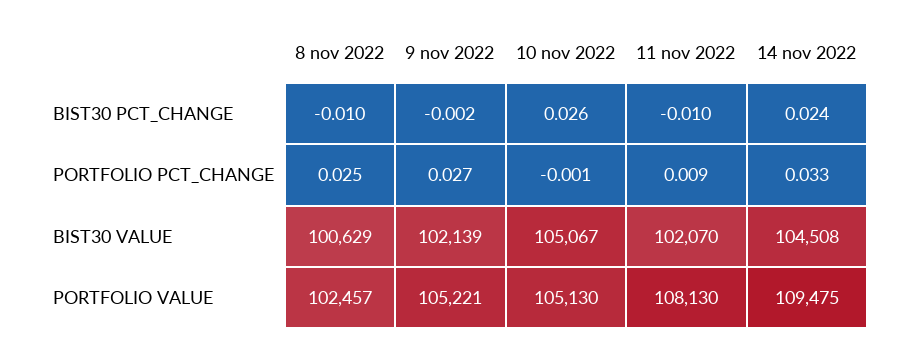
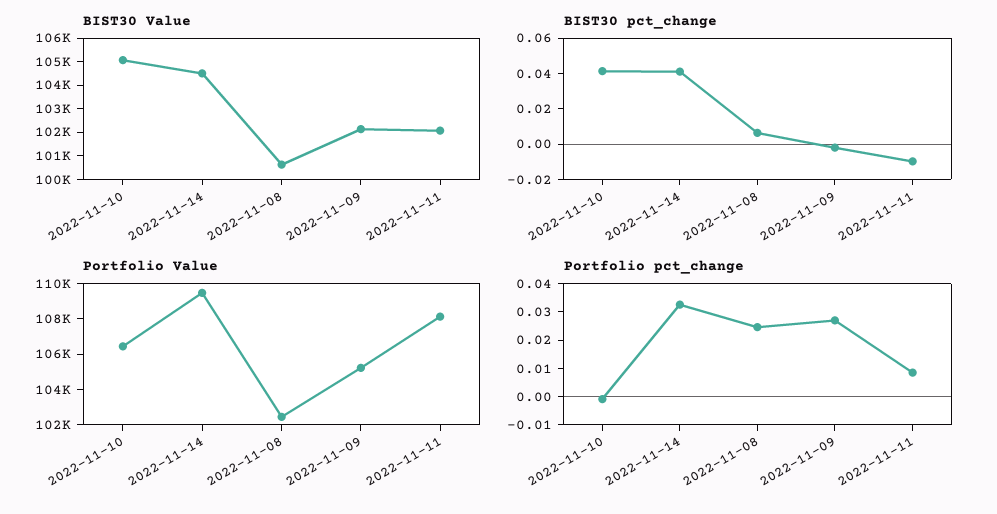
  {
    "BIST30 PCT_CHANGE": {
-     "8 nov 2022": -0.01,
+     "8 nov 2022": 0.005,
      "9 nov 2022": -0.002,
-     "10 nov 2022": 0.026,
+     "10 nov 2022": 0.04,
      "11 nov 2022": -0.01,
-     "14 nov 2022": 0.024
+     "14 nov 2022": 0.04
    },
    "PORTFOLIO PCT_CHANGE": {
      "8 nov 2022": 0.025,
      "9 nov 2022": 0.027,
      "10 nov 2022": -0.001,
      "11 nov 2022": 0.009,
      "14 nov 2022": 0.033
    },
    "BIST30 VALUE": {
      "8 nov 2022": 100629,
      "9 nov 2022": 102139,
      "10 nov 2022": 105067,
      "11 nov 2022": 102070,
      "14 nov 2022": 104508
    },
    "PORTFOLIO VALUE": {
      "8 nov 2022": 102457,
      "9 nov 2022": 105221,
-     "10 nov 2022": 105130,
+     "10 nov 2022": 106500,
      "11 nov 2022": 108130,
      "14 nov 2022": 109475
    }
  }

